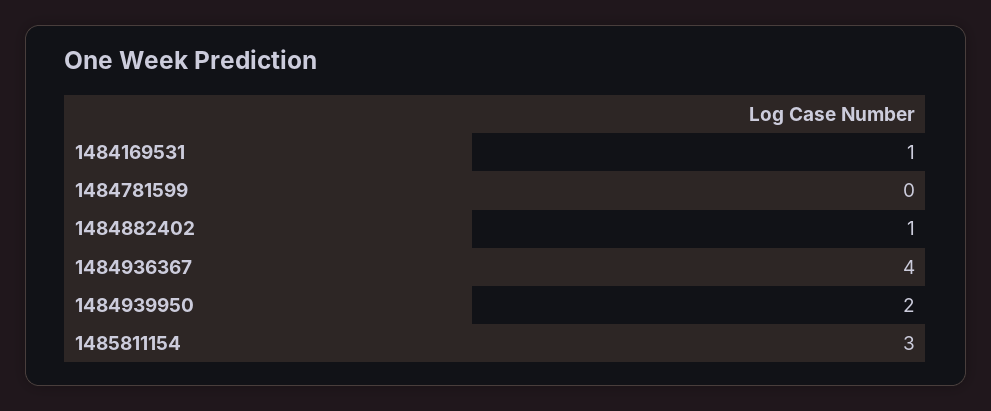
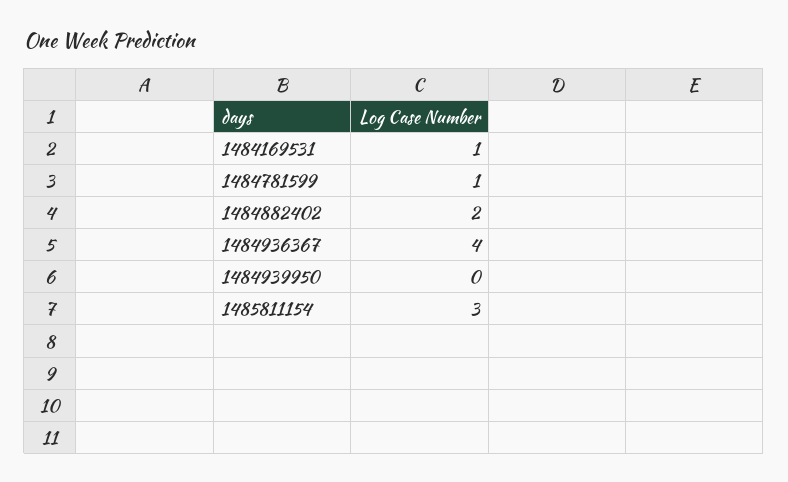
  {
    "1484169531": 1,
-   "1484781599": 0,
+   "1484781599": 1,
-   "1484882402": 1,
+   "1484882402": 2,
    "1484936367": 4,
-   "1484939950": 2,
+   "1484939950": 0,
    "1485811154": 3
  }

